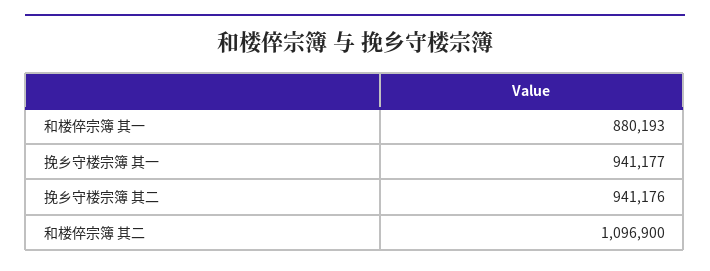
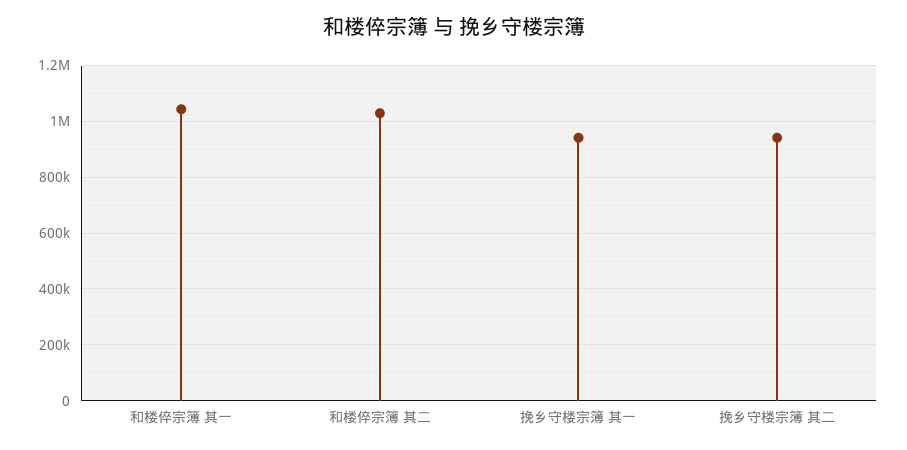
  {
-   "和楼倅宗簿 其一": 880193,
+   "和楼倅宗簿 其一": 1050000,
    "挽乡守楼宗簿 其一": 941177,
    "挽乡守楼宗簿 其二": 941176,
-   "和楼倅宗簿 其二": 1096900
+   "和楼倅宗簿 其二": 1025000
  }

